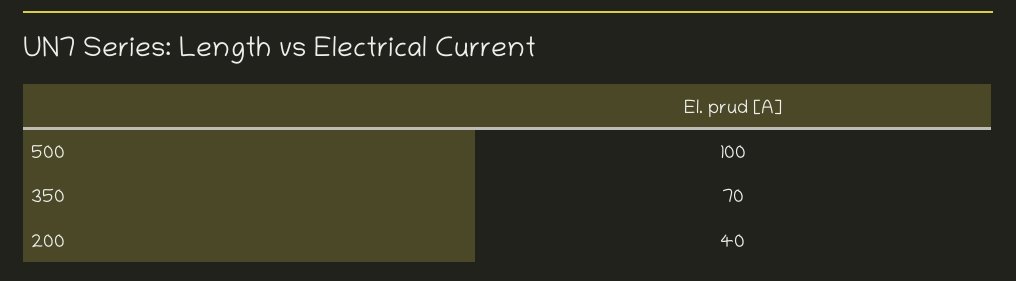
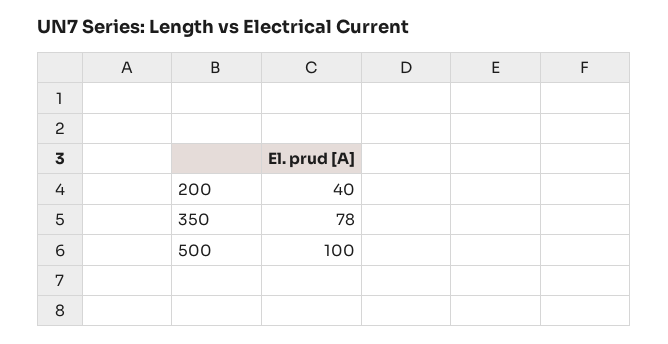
  {
    "500": 100,
-   "350": 70,
+   "350": 78,
    "200": 40
  }

